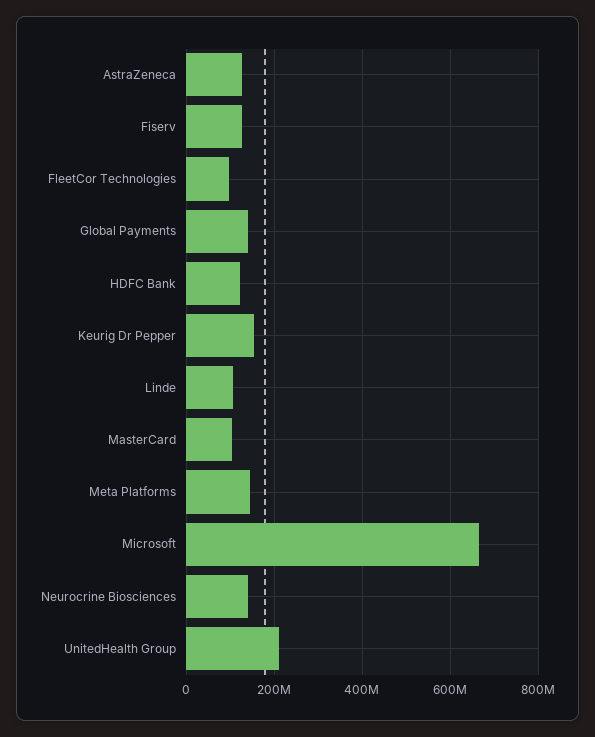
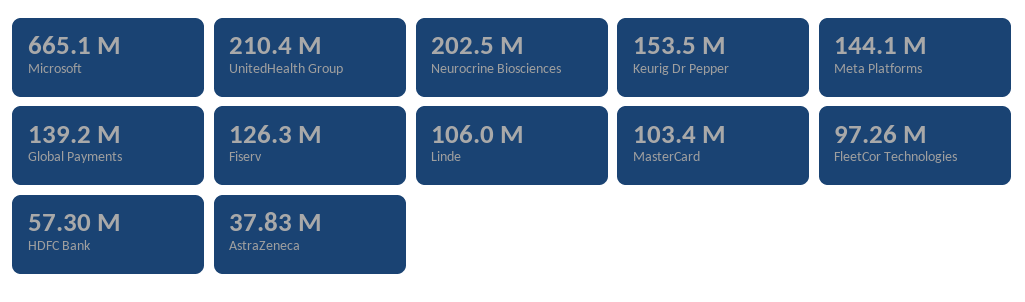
  {
-   "AstraZeneca": 120000000,
+   "AstraZeneca": 37830000,
    "Fiserv": 126300000,
    "FleetCor Technologies": 97260000,
    "Global Payments": 139200000,
-   "HDFC Bank": 120000000,
+   "HDFC Bank": 57300000,
    "Keurig Dr Pepper": 153500000,
    "Linde": 106000000,
    "MasterCard": 103400000,
    "Meta Platforms": 144100000,
    "Microsoft": 665100000,
-   "Neurocrine Biosciences": 140000000,
+   "Neurocrine Biosciences": 202500000,
    "UnitedHealth Group": 210400000
  }

